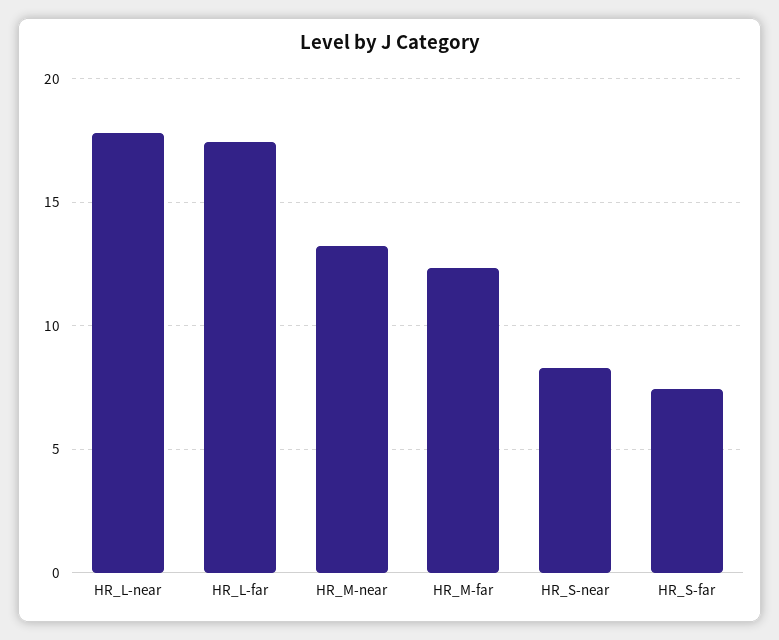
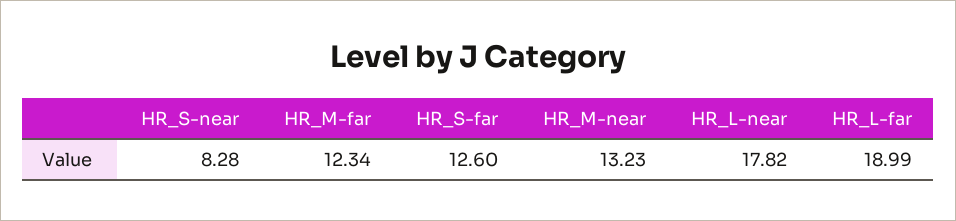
  {
    "HR_L-near": 17.82,
-   "HR_L-far": 17.5,
+   "HR_L-far": 18.99,
    "HR_M-near": 13.23,
    "HR_M-far": 12.34,
    "HR_S-near": 8.28,
-   "HR_S-far": 7.5
+   "HR_S-far": 12.6
  }

